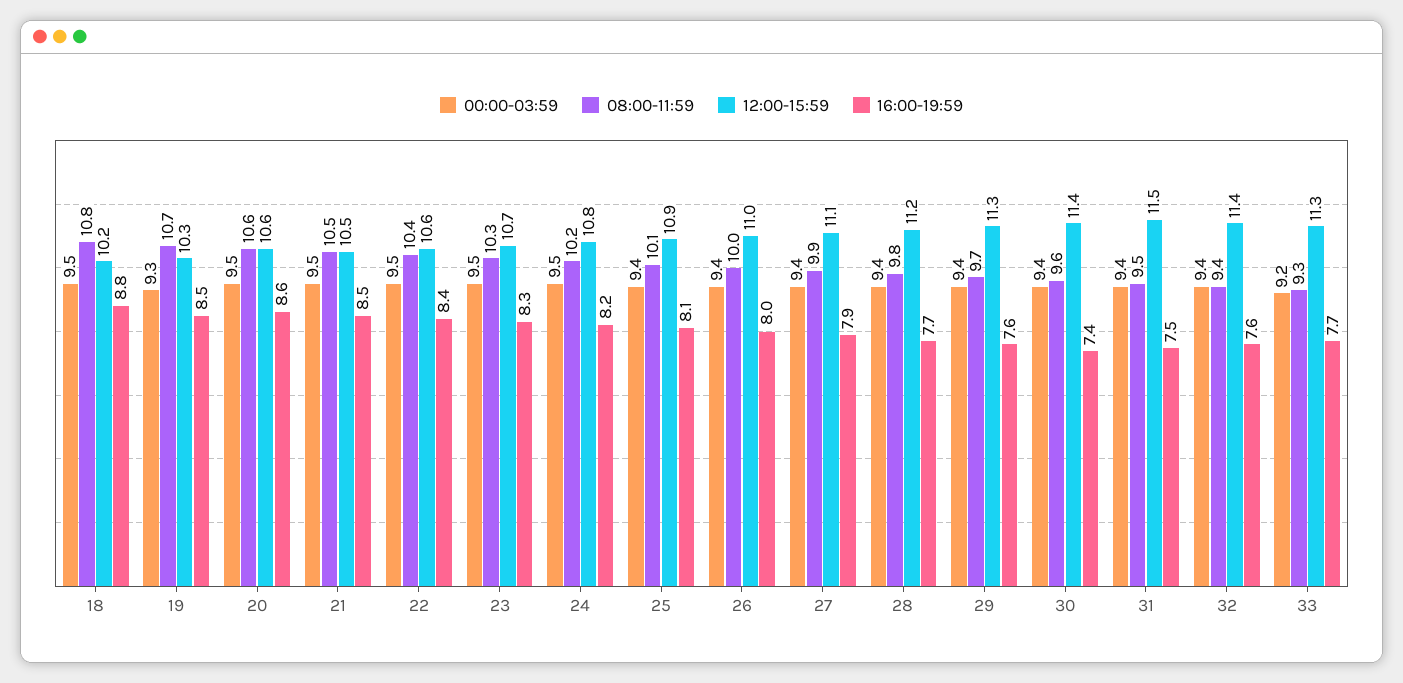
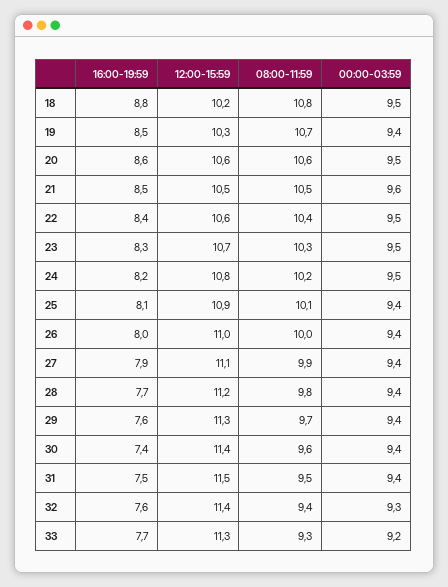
  {
    "00:00-03:59": {
      "18": 9.5,
-     "19": 9.3,
+     "19": 9.4,
      "20": 9.5,
-     "21": 9.5,
+     "21": 9.6,
      "22": 9.5,
      "23": 9.5,
      "24": 9.5,
      "25": 9.4,
      "26": 9.4,
      "27": 9.4,
      "28": 9.4,
      "29": 9.4,
      "30": 9.4,
      "31": 9.4,
-     "32": 9.4,
+     "32": 9.3,
      "33": 9.2
    },
    "08:00-11:59": {
      "18": 10.8,
      "19": 10.7,
      "20": 10.6,
      "21": 10.5,
      "22": 10.4,
      "23": 10.3,
      "24": 10.2,
      "25": 10.1,
      "26": 10,
      "27": 9.9,
      "28": 9.8,
      "29": 9.7,
      "30": 9.6,
      "31": 9.5,
      "32": 9.4,
      "33": 9.3
    },
    "12:00-15:59": {
      "18": 10.2,
      "19": 10.3,
      "20": 10.6,
      "21": 10.5,
      "22": 10.6,
      "23": 10.7,
      "24": 10.8,
      "25": 10.9,
      "26": 11,
      "27": 11.1,
      "28": 11.2,
      "29": 11.3,
      "30": 11.4,
      "31": 11.5,
      "32": 11.4,
      "33": 11.3
    },
    "16:00-19:59": {
      "18": 8.8,
      "19": 8.5,
      "20": 8.6,
      "21": 8.5,
      "22": 8.4,
      "23": 8.3,
      "24": 8.2,
      "25": 8.1,
      "26": 8,
      "27": 7.9,
      "28": 7.7,
      "29": 7.6,
      "30": 7.4,
      "31": 7.5,
      "32": 7.6,
      "33": 7.7
    }
  }

